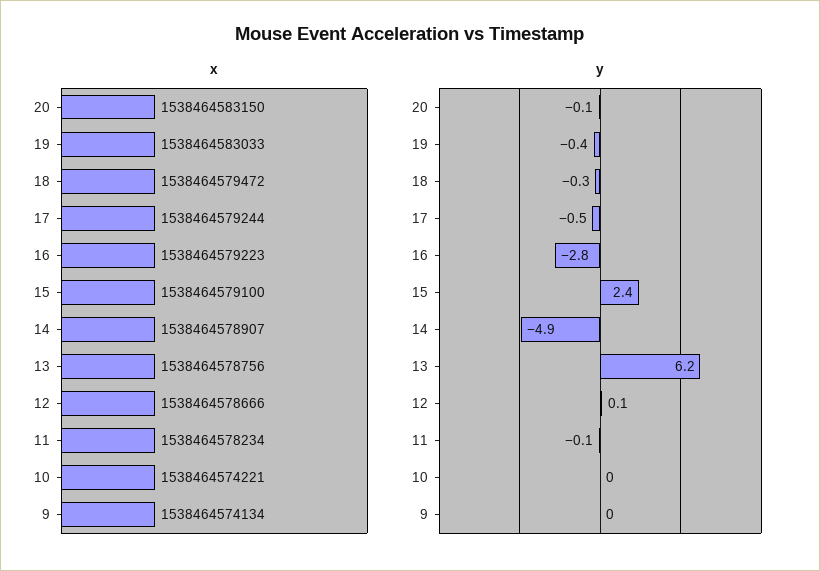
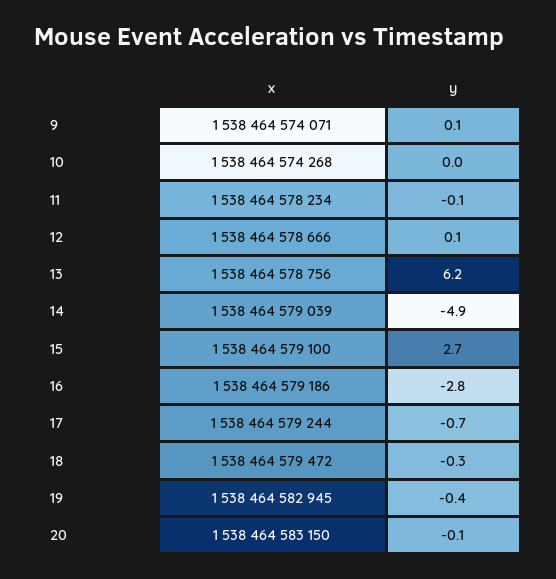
  {
    "x": {
      "20": 1538464583150,
-     "19": 1538464583033,
+     "19": 1538464582945,
      "18": 1538464579472,
      "17": 1538464579244,
-     "16": 1538464579223,
+     "16": 1538464579186,
      "15": 1538464579100,
-     "14": 1538464578907,
+     "14": 1538464579039,
      "13": 1538464578756,
      "12": 1538464578666,
      "11": 1538464578234,
-     "10": 1538464574221,
+     "10": 1538464574268,
-     "9": 1538464574134
+     "9": 1538464574071
    },
    "y": {
      "20": -0.1,
      "19": -0.4,
      "18": -0.3,
-     "17": -0.5,
+     "17": -0.7,
      "16": -2.8,
-     "15": 2.4,
+     "15": 2.7,
      "14": -4.9,
      "13": 6.2,
      "12": 0.1,
      "11": -0.1,
      "10": 0,
-     "9": 0
+     "9": 0.1
    }
  }

